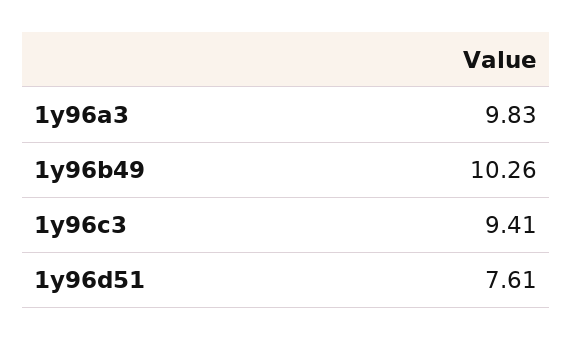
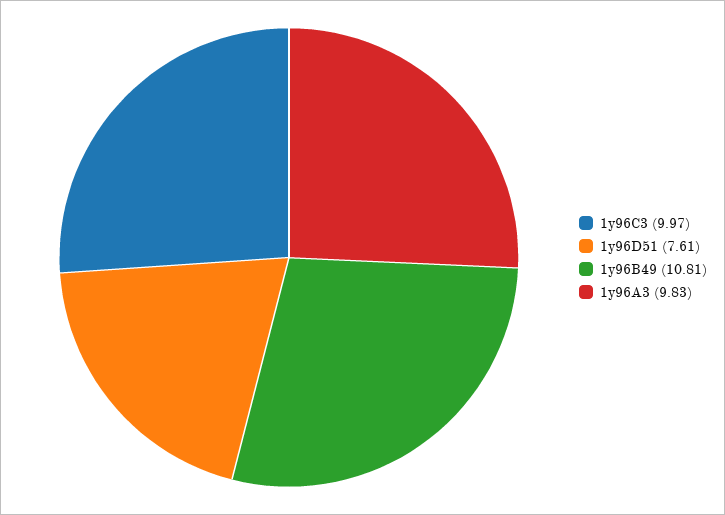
  {
    "1y96a3": 9.83,
-   "1y96b49": 10.26,
+   "1y96b49": 10.81,
-   "1y96c3": 9.41,
+   "1y96c3": 9.97,
    "1y96d51": 7.61
  }

